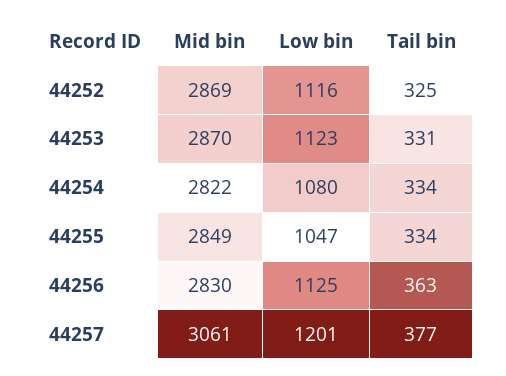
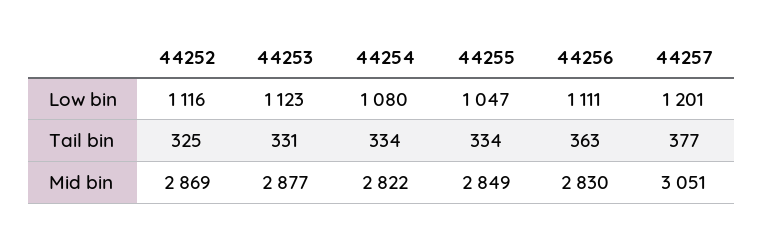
  {
    "Mid bin": {
      "44252": 2869,
-     "44253": 2870,
+     "44253": 2877,
      "44254": 2822,
      "44255": 2849,
      "44256": 2830,
-     "44257": 3061
+     "44257": 3051
    },
    "Low bin": {
      "44252": 1116,
      "44253": 1123,
      "44254": 1080,
      "44255": 1047,
-     "44256": 1125,
+     "44256": 1111,
      "44257": 1201
    },
    "Tail bin": {
      "44252": 325,
      "44253": 331,
      "44254": 334,
      "44255": 334,
      "44256": 363,
      "44257": 377
    }
  }

